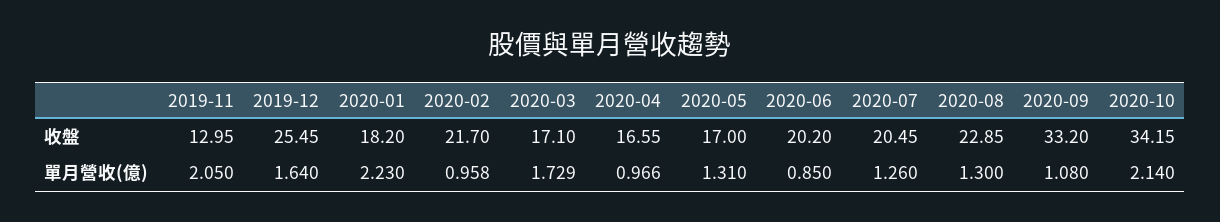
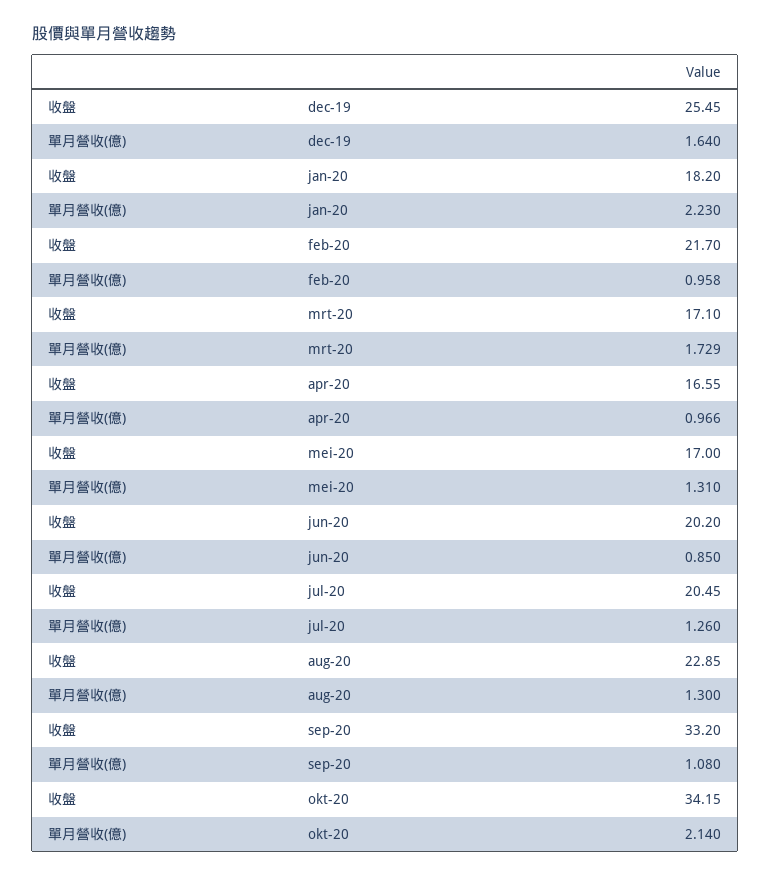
  {
-   "2019-11": {
-     "收盤": 12.95,
-     "單月營收(億)": 2.05
-   },
    "2019-12": {
      "收盤": 25.45,
      "單月營收(億)": 1.64
    },
    "2020-01": {
      "收盤": 18.2,
      "單月營收(億)": 2.23
    },
    "2020-02": {
      "收盤": 21.7,
      "單月營收(億)": 0.958
    },
    "2020-03": {
      "收盤": 17.1,
      "單月營收(億)": 1.729
    },
    "2020-04": {
      "收盤": 16.55,
      "單月營收(億)": 0.966
    },
    "2020-05": {
      "收盤": 17,
      "單月營收(億)": 1.31
    },
    "2020-06": {
      "收盤": 20.2,
      "單月營收(億)": 0.85
    },
    "2020-07": {
      "收盤": 20.45,
      "單月營收(億)": 1.26
    },
    "2020-08": {
      "收盤": 22.85,
      "單月營收(億)": 1.3
    },
    "2020-09": {
      "收盤": 33.2,
      "單月營收(億)": 1.08
    },
    "2020-10": {
      "收盤": 34.15,
      "單月營收(億)": 2.14
    }
  }

